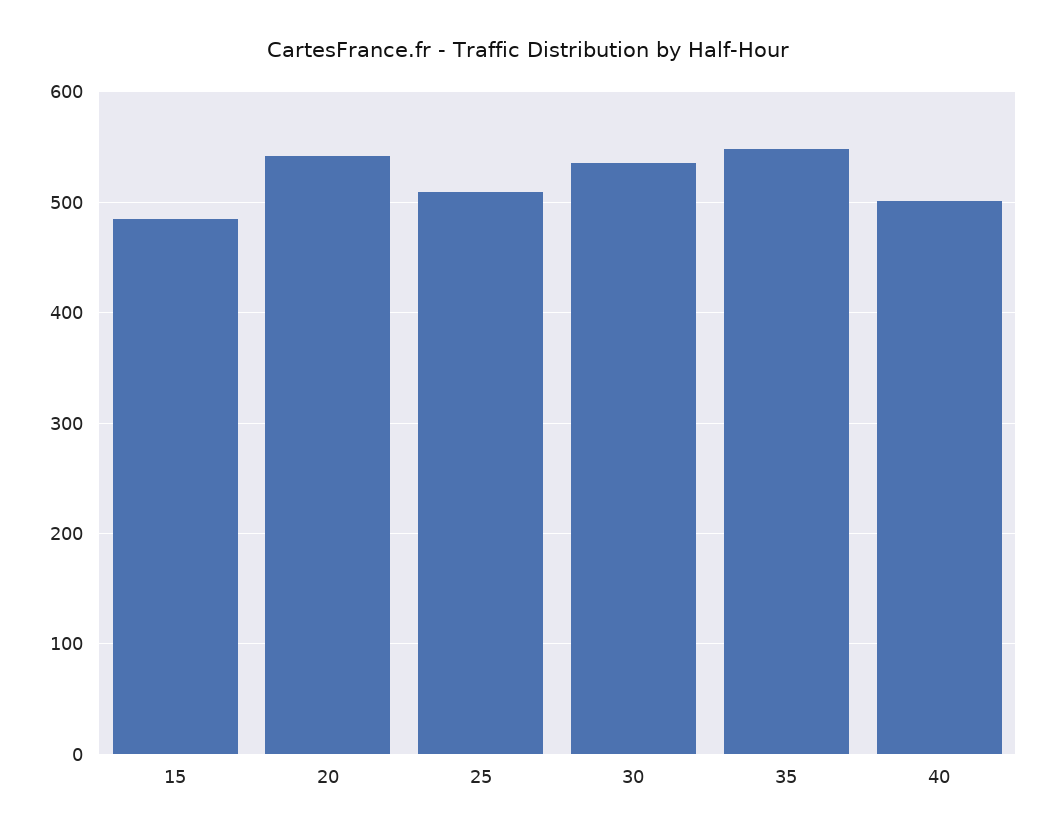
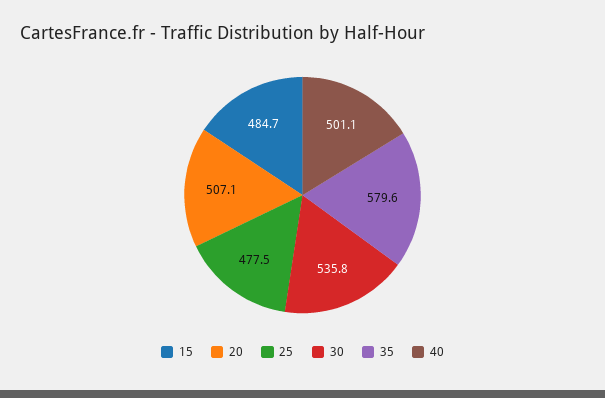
  {
    "15": 484.7,
-   "20": 540,
+   "20": 507.1,
-   "25": 510,
+   "25": 477.5,
    "30": 535.8,
-   "35": 550,
+   "35": 579.6,
    "40": 501.1
  }

